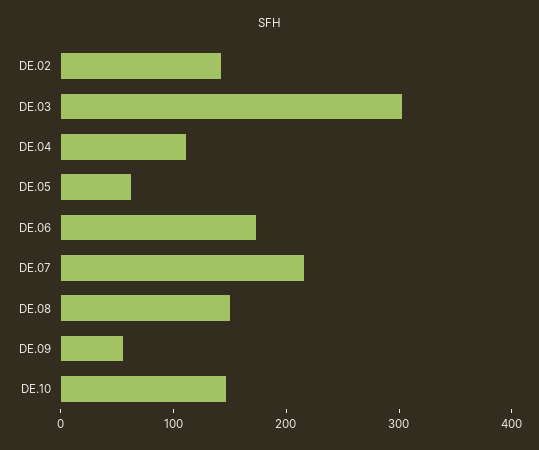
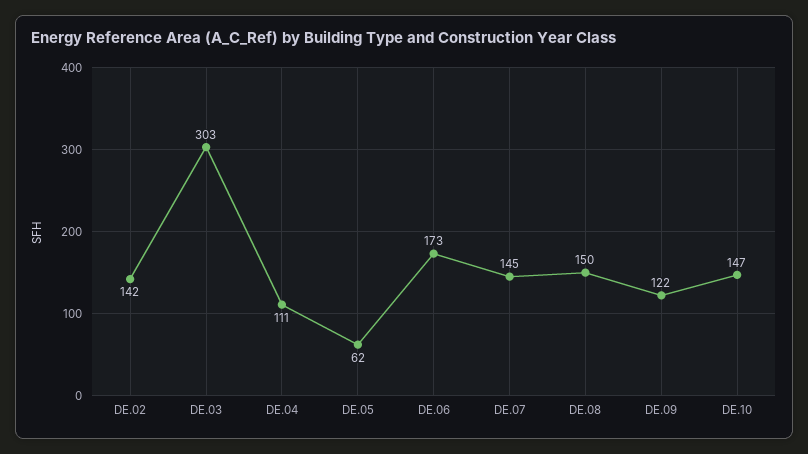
  {
    "DE.02": 142,
    "DE.03": 303,
    "DE.04": 111,
    "DE.05": 62,
    "DE.06": 173,
-   "DE.07": 220,
+   "DE.07": 145,
    "DE.08": 150,
-   "DE.09": 60,
+   "DE.09": 122,
    "DE.10": 147
  }

